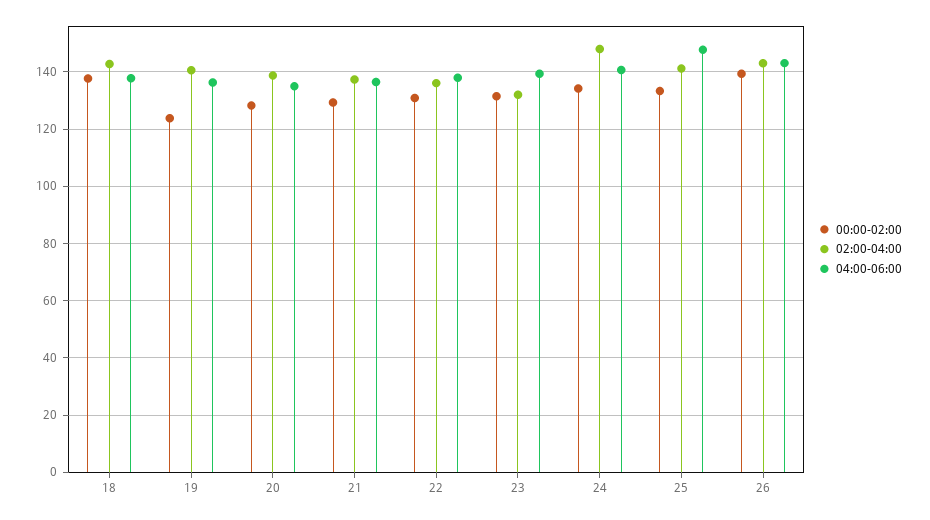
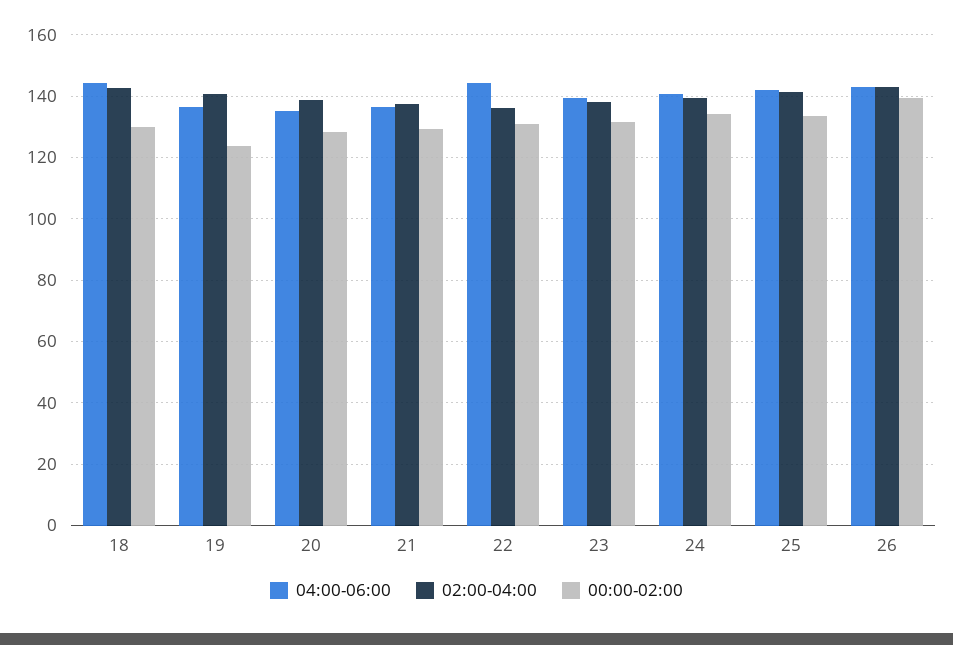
  {
    "00:00-02:00": {
-     "18": 137.5,
+     "18": 130,
      "19": 124,
      "20": 128,
      "21": 130,
      "22": 130,
      "23": 132,
      "24": 134,
      "25": 134,
      "26": 140
    },
    "02:00-04:00": {
      "18": 142,
      "19": 140,
      "20": 138,
      "21": 138,
      "22": 136,
-     "23": 132.5,
+     "23": 138,
-     "24": 147.5,
+     "24": 140,
      "25": 142,
      "26": 144
    },
    "04:00-06:00": {
-     "18": 137.5,
+     "18": 144,
      "19": 136,
      "20": 136,
      "21": 136,
-     "22": 137.5,
+     "22": 144,
      "23": 140,
      "24": 140,
-     "25": 147.5,
+     "25": 142,
      "26": 144
    }
  }

